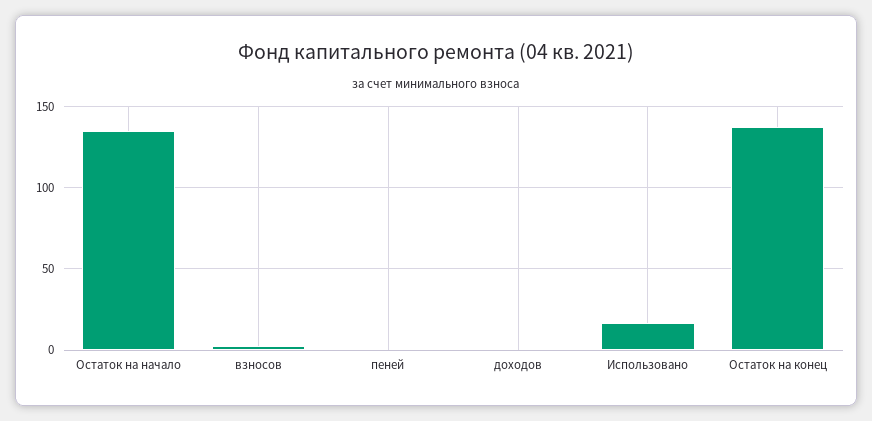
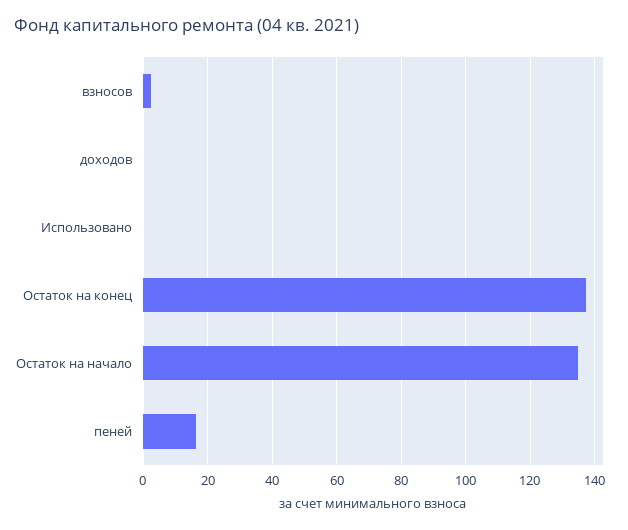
  {
    "Остаток на начало": 134,
    "взносов": 2,
-   "пеней": 0,
+   "пеней": 16,
    "доходов": 0,
-   "Использовано": 15,
+   "Использовано": 0,
    "Остаток на конец": 138
  }

